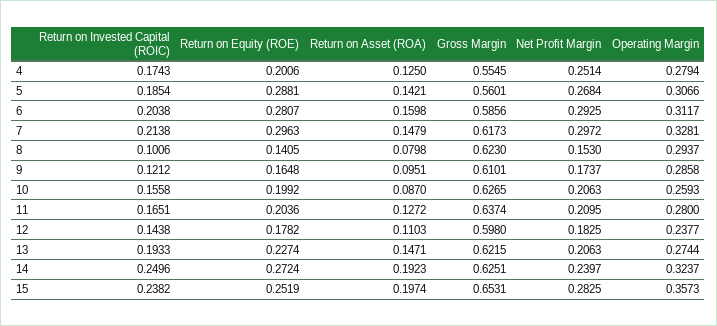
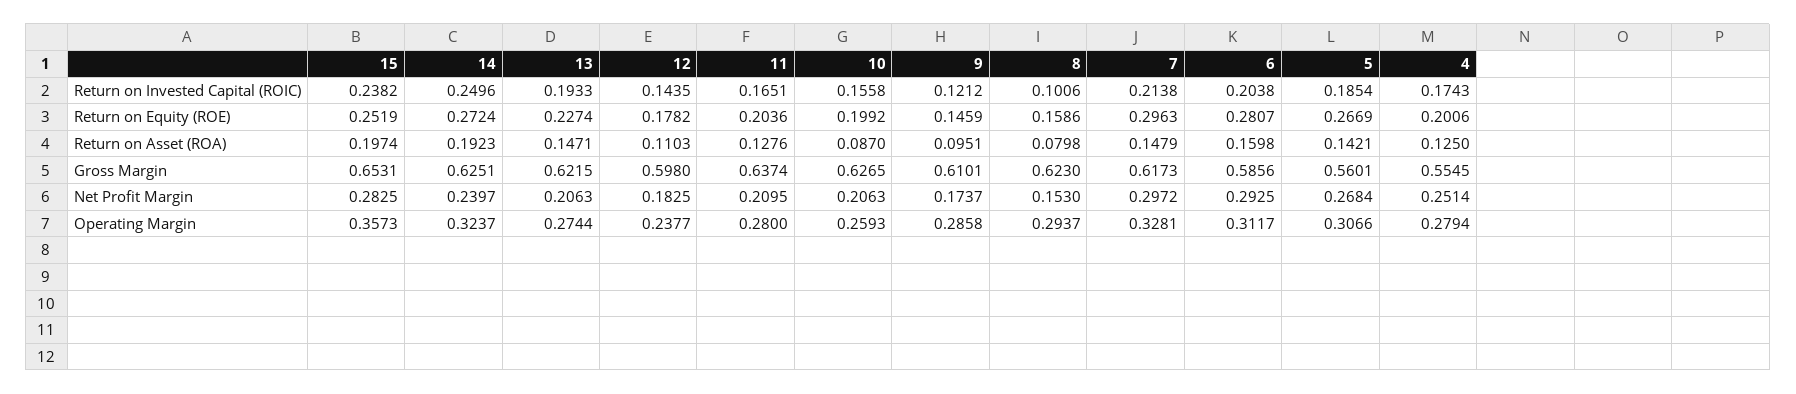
  {
    "Return on Invested Capital (ROIC)": {
      "4": 0.1743,
      "5": 0.1854,
      "6": 0.2038,
      "7": 0.2138,
      "8": 0.1006,
      "9": 0.1212,
      "10": 0.1558,
      "11": 0.1651,
-     "12": 0.1438,
+     "12": 0.1435,
      "13": 0.1933,
      "14": 0.2496,
      "15": 0.2382
    },
    "Return on Equity (ROE)": {
      "4": 0.2006,
-     "5": 0.2881,
+     "5": 0.2669,
      "6": 0.2807,
      "7": 0.2963,
-     "8": 0.1405,
+     "8": 0.1586,
-     "9": 0.1648,
+     "9": 0.1459,
      "10": 0.1992,
      "11": 0.2036,
      "12": 0.1782,
      "13": 0.2274,
      "14": 0.2724,
      "15": 0.2519
    },
    "Return on Asset (ROA)": {
      "4": 0.125,
      "5": 0.1421,
      "6": 0.1598,
      "7": 0.1479,
      "8": 0.0798,
      "9": 0.0951,
      "10": 0.087,
-     "11": 0.1272,
+     "11": 0.1276,
      "12": 0.1103,
      "13": 0.1471,
      "14": 0.1923,
      "15": 0.1974
    },
    "Gross Margin": {
      "4": 0.5545,
      "5": 0.5601,
      "6": 0.5856,
      "7": 0.6173,
      "8": 0.623,
      "9": 0.6101,
      "10": 0.6265,
      "11": 0.6374,
      "12": 0.598,
      "13": 0.6215,
      "14": 0.6251,
      "15": 0.6531
    },
    "Net Profit Margin": {
      "4": 0.2514,
      "5": 0.2684,
      "6": 0.2925,
      "7": 0.2972,
      "8": 0.153,
      "9": 0.1737,
      "10": 0.2063,
      "11": 0.2095,
      "12": 0.1825,
      "13": 0.2063,
      "14": 0.2397,
      "15": 0.2825
    },
    "Operating Margin": {
      "4": 0.2794,
      "5": 0.3066,
      "6": 0.3117,
      "7": 0.3281,
      "8": 0.2937,
      "9": 0.2858,
      "10": 0.2593,
      "11": 0.28,
      "12": 0.2377,
      "13": 0.2744,
      "14": 0.3237,
      "15": 0.3573
    }
  }

